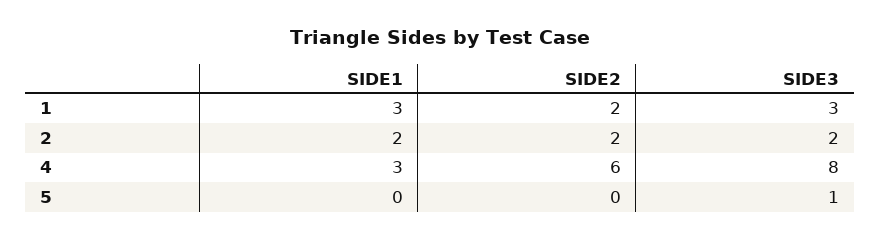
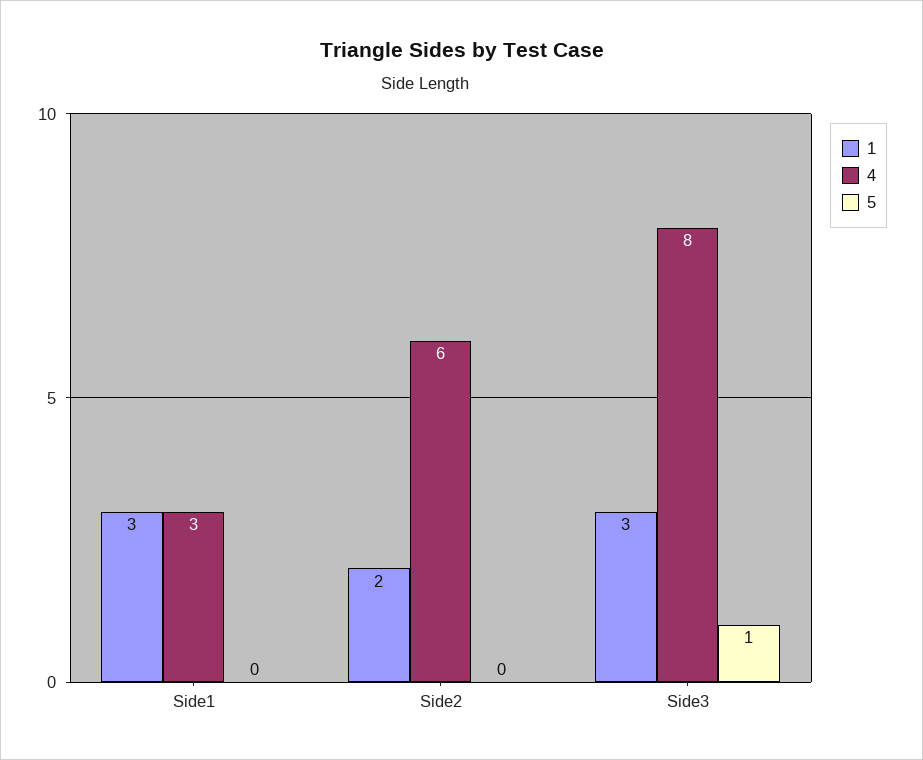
  {
    "1": {
      "SIDE1": 3,
      "SIDE2": 2,
      "SIDE3": 3
    },
-   "2": {
-     "SIDE1": 2,
-     "SIDE2": 2,
-     "SIDE3": 2
-   },
    "4": {
      "SIDE1": 3,
      "SIDE2": 6,
      "SIDE3": 8
    },
    "5": {
      "SIDE1": 0,
      "SIDE2": 0,
      "SIDE3": 1
    }
  }

